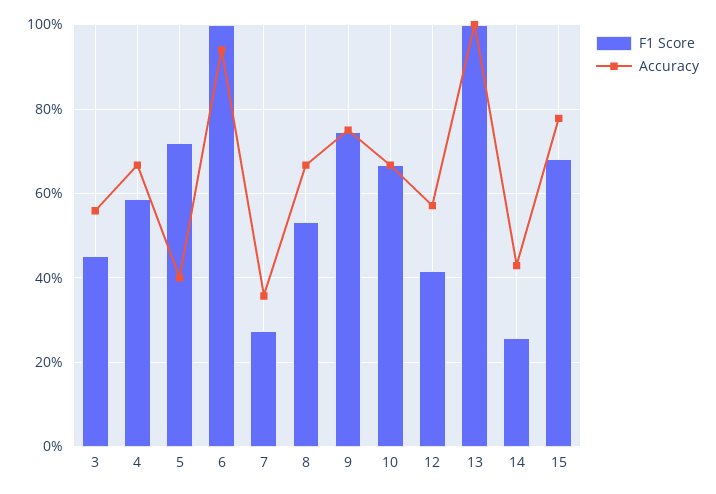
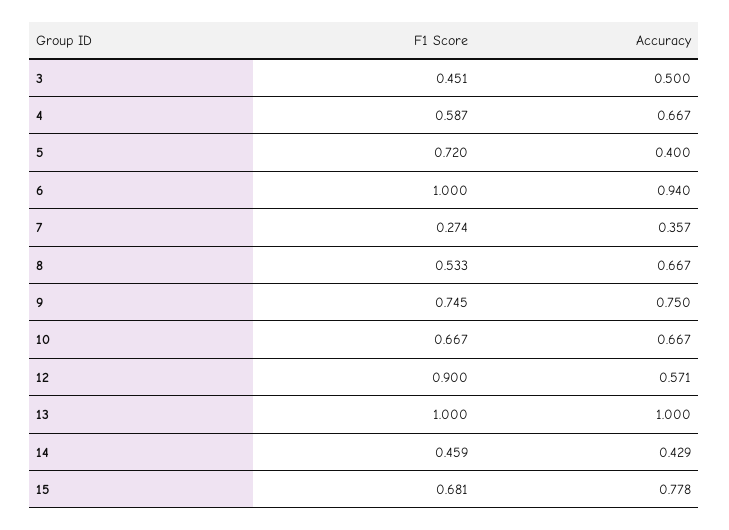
  {
    "F1 Score": {
      "3": 0.451,
      "4": 0.587,
      "5": 0.72,
      "6": 1,
      "7": 0.274,
      "8": 0.533,
      "9": 0.745,
      "10": 0.667,
-     "12": 0.42,
+     "12": 0.9,
      "13": 1,
-     "14": 0.26,
+     "14": 0.459,
      "15": 0.681
    },
    "Accuracy": {
-     "3": 0.56,
+     "3": 0.5,
      "4": 0.667,
      "5": 0.4,
      "6": 0.94,
      "7": 0.357,
      "8": 0.667,
      "9": 0.75,
      "10": 0.667,
      "12": 0.571,
      "13": 1,
      "14": 0.429,
      "15": 0.778
    }
  }

